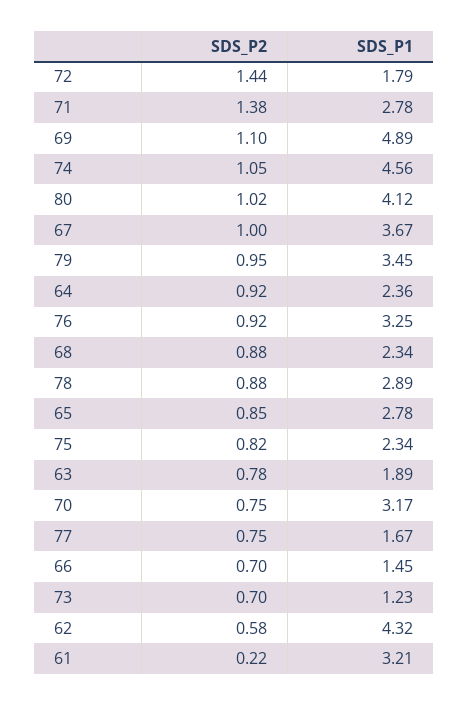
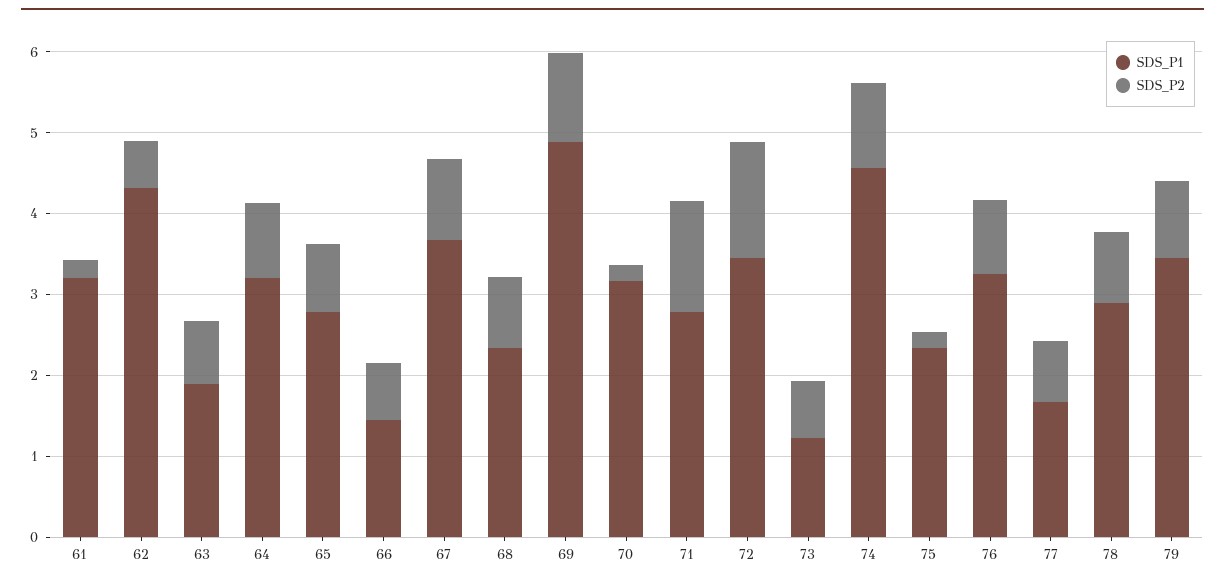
  {
    "SDS_P2": {
      "72": 1.44,
      "71": 1.38,
      "69": 1.1,
      "74": 1.05,
-     "80": 1.02,
      "67": 1,
      "79": 0.95,
      "64": 0.92,
      "76": 0.92,
      "68": 0.88,
      "78": 0.88,
      "65": 0.85,
-     "75": 0.82,
+     "75": 0.2,
      "63": 0.78,
-     "70": 0.75,
+     "70": 0.2,
      "77": 0.75,
      "66": 0.7,
      "73": 0.7,
      "62": 0.58,
      "61": 0.22
    },
    "SDS_P1": {
-     "72": 1.79,
+     "72": 3.4,
      "71": 2.78,
      "69": 4.89,
      "74": 4.56,
-     "80": 4.12,
      "67": 3.67,
      "79": 3.45,
-     "64": 2.36,
+     "64": 3.2,
      "76": 3.25,
      "68": 2.34,
      "78": 2.89,
      "65": 2.78,
      "75": 2.34,
      "63": 1.89,
      "70": 3.17,
      "77": 1.67,
      "66": 1.45,
      "73": 1.23,
      "62": 4.32,
      "61": 3.21
    }
  }

